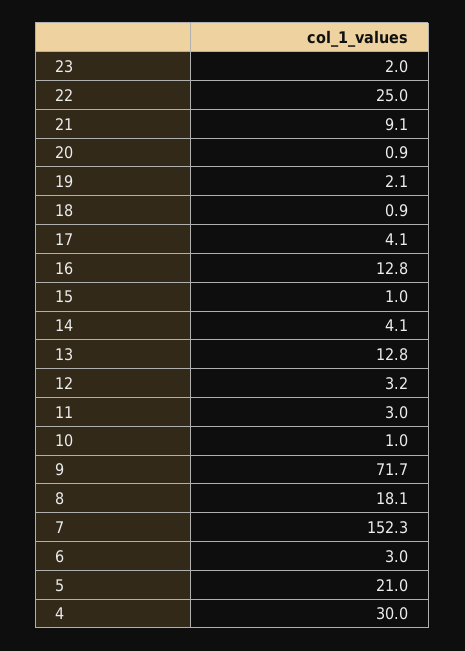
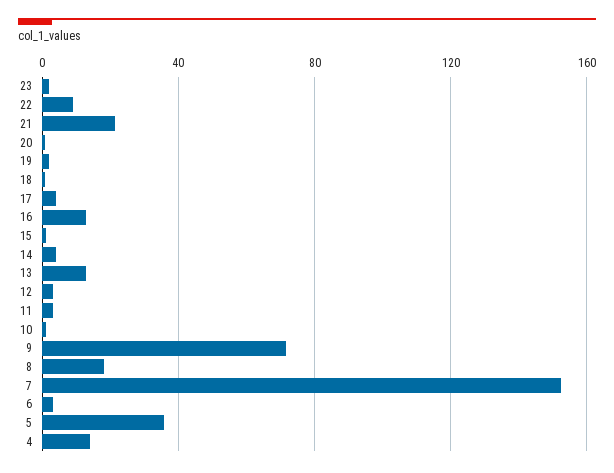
  {
    "23": 2,
-   "22": 25,
+   "22": 10,
-   "21": 9.1,
+   "21": 20,
    "20": 0.9,
    "19": 2.1,
    "18": 0.9,
    "17": 4.1,
    "16": 12.8,
    "15": 1,
    "14": 4.1,
    "13": 12.8,
    "12": 3.2,
    "11": 3,
    "10": 1,
    "9": 71.7,
    "8": 18.1,
    "7": 152.3,
    "6": 3,
-   "5": 21,
+   "5": 35,
-   "4": 30
+   "4": 15
  }

